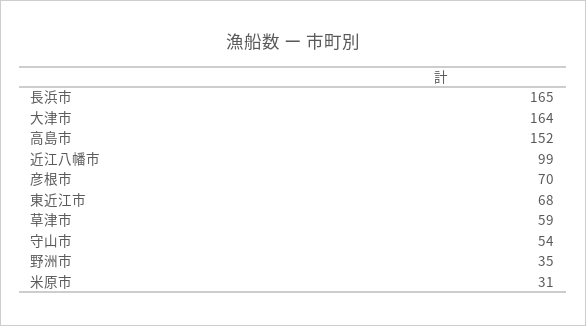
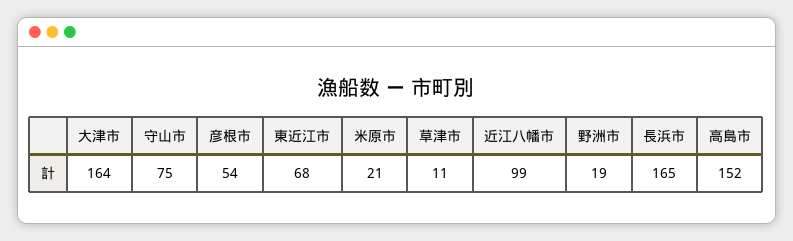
  {
    "長浜市": 165,
    "大津市": 164,
    "高島市": 152,
    "近江八幡市": 99,
-   "彦根市": 70,
+   "彦根市": 54,
    "東近江市": 68,
-   "草津市": 59,
+   "草津市": 11,
-   "守山市": 54,
+   "守山市": 75,
-   "野洲市": 35,
+   "野洲市": 19,
-   "米原市": 31
+   "米原市": 21
  }

